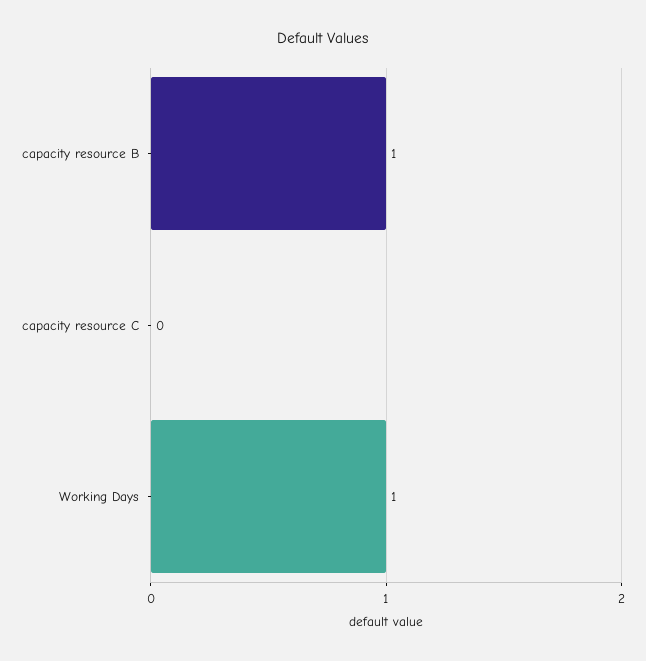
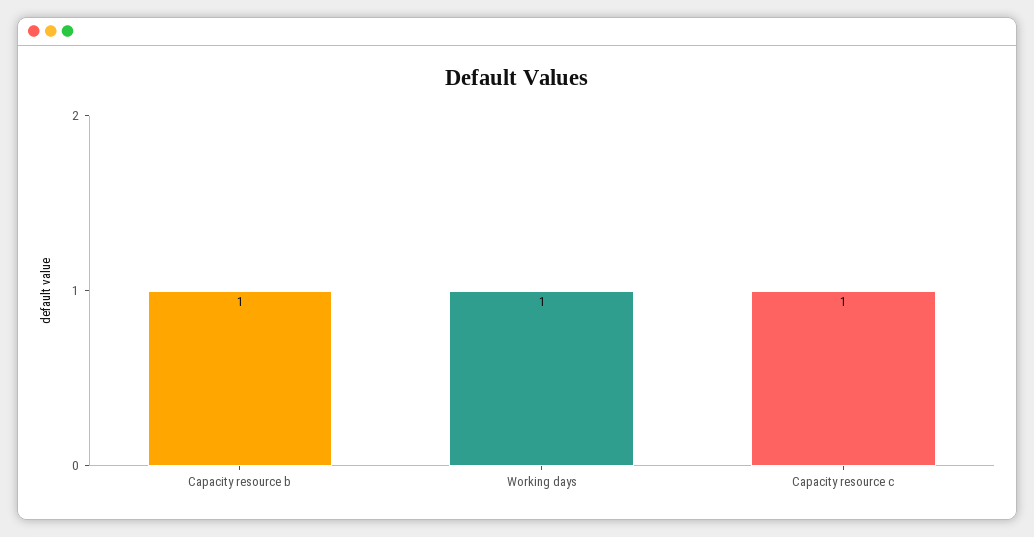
  {
    "capacity resource B": 1,
-   "capacity resource C": 0,
+   "capacity resource C": 1,
    "Working Days": 1
  }

